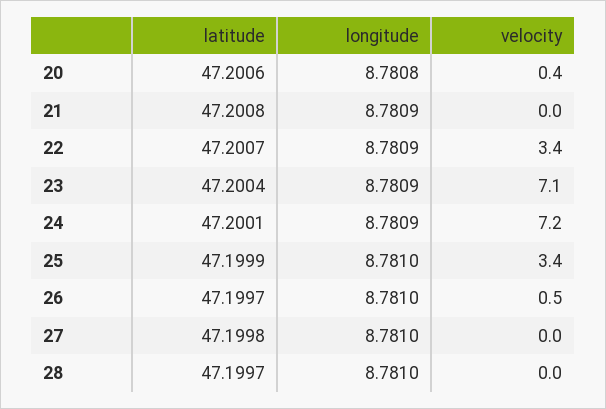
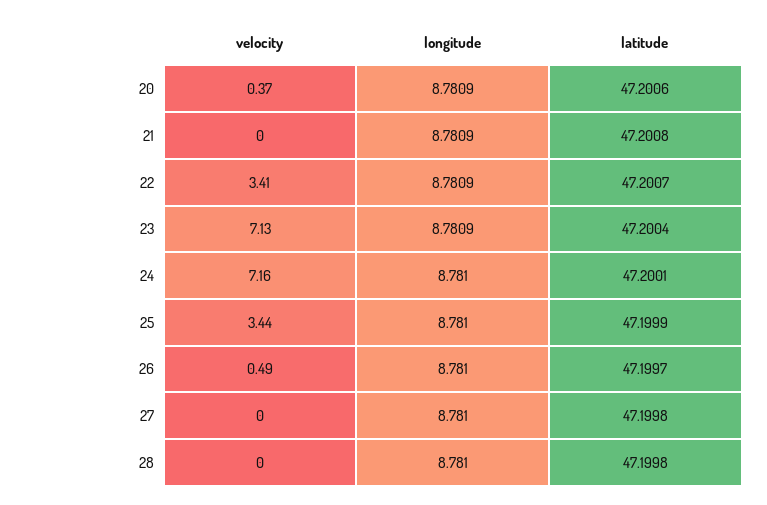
  {
    "latitude": {
      "20": 47.2006,
      "21": 47.2008,
      "22": 47.2007,
      "23": 47.2004,
      "24": 47.2001,
      "25": 47.1999,
      "26": 47.1997,
      "27": 47.1998,
-     "28": 47.1997
+     "28": 47.1998
    },
    "longitude": {
-     "20": 8.7808,
+     "20": 8.7809,
      "21": 8.7809,
      "22": 8.7809,
      "23": 8.7809,
-     "24": 8.7809,
+     "24": 8.781,
      "25": 8.781,
      "26": 8.781,
      "27": 8.781,
      "28": 8.781
    },
    "velocity": {
      "20": 0.37,
      "21": 0,
      "22": 3.41,
      "23": 7.13,
      "24": 7.16,
      "25": 3.44,
      "26": 0.49,
      "27": 0,
      "28": 0
    }
  }

